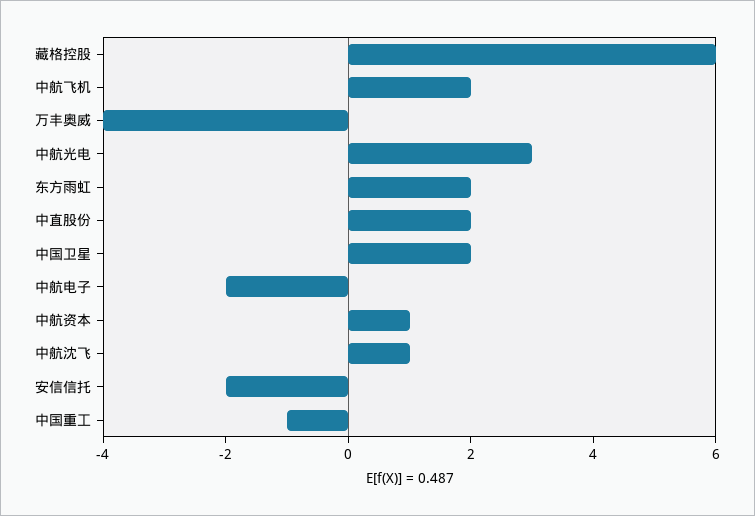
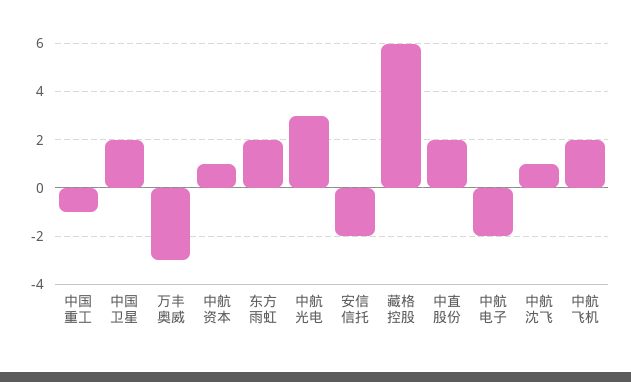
  {
    "藏格控股": 6,
    "中航飞机": 2,
-   "万丰奥威": -4,
+   "万丰奥威": -3,
    "中航光电": 3,
    "东方雨虹": 2,
    "中直股份": 2,
    "中国卫星": 2,
    "中航电子": -2,
    "中航资本": 1,
    "中航沈飞": 1,
    "安信信托": -2,
    "中国重工": -1
  }

